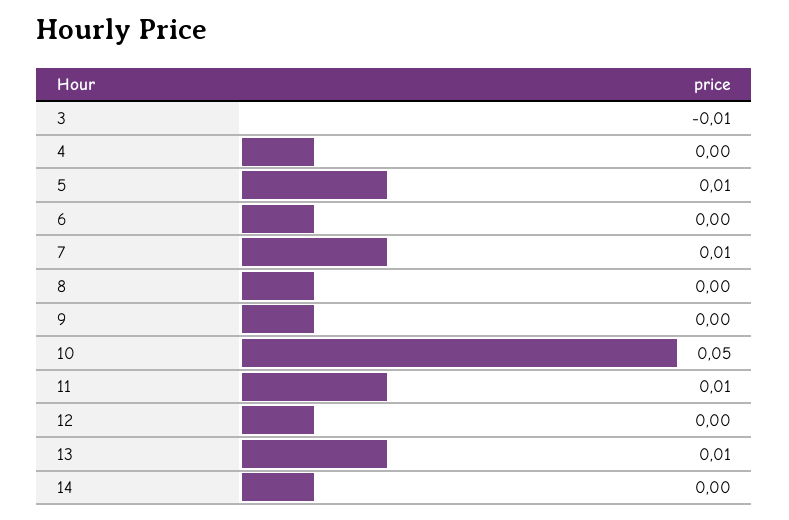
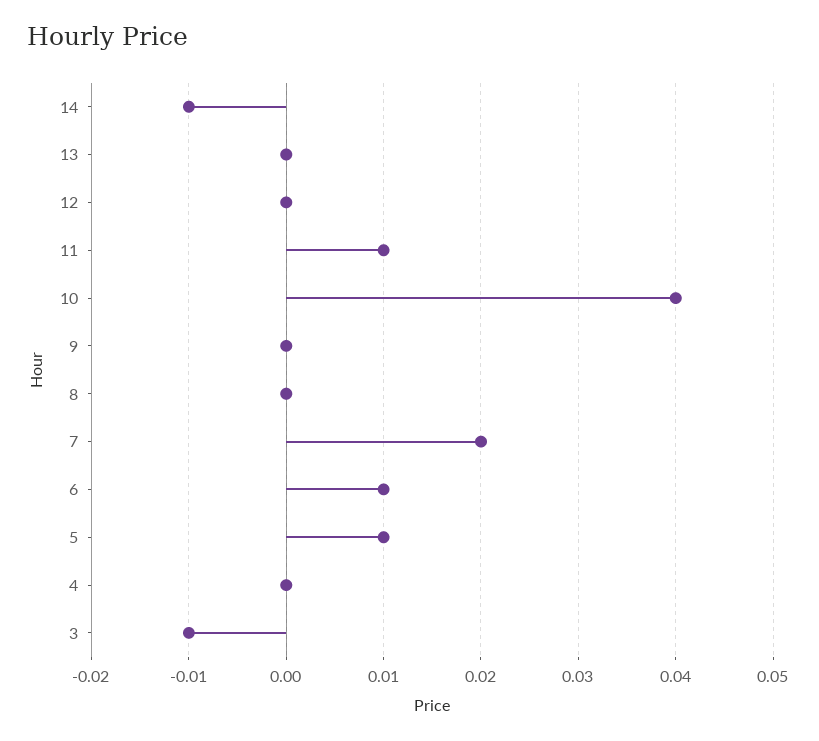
  {
    "3": -0.01,
    "4": 0,
    "5": 0.01,
-   "6": 0,
+   "6": 0.01,
-   "7": 0.01,
+   "7": 0.02,
    "8": 0,
    "9": 0,
-   "10": 0.05,
+   "10": 0.04,
    "11": 0.01,
    "12": 0,
-   "13": 0.01,
+   "13": 0,
-   "14": 0
+   "14": -0.01
  }

